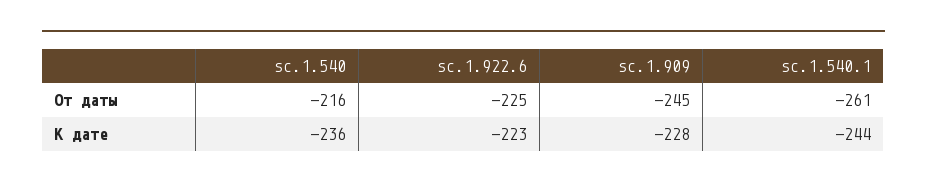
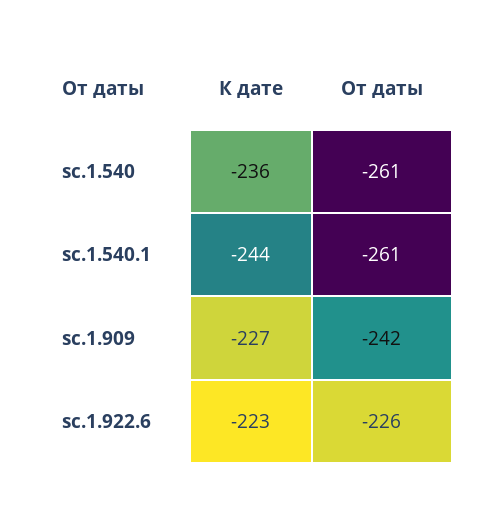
  {
    "sc.1.540": {
-     "От даты": -216,
+     "От даты": -261,
      "К дате": -236
    },
    "sc.1.922.6": {
-     "От даты": -225,
+     "От даты": -226,
      "К дате": -223
    },
    "sc.1.909": {
-     "От даты": -245,
+     "От даты": -242,
-     "К дате": -228
+     "К дате": -227
    },
    "sc.1.540.1": {
      "От даты": -261,
      "К дате": -244
    }
  }

